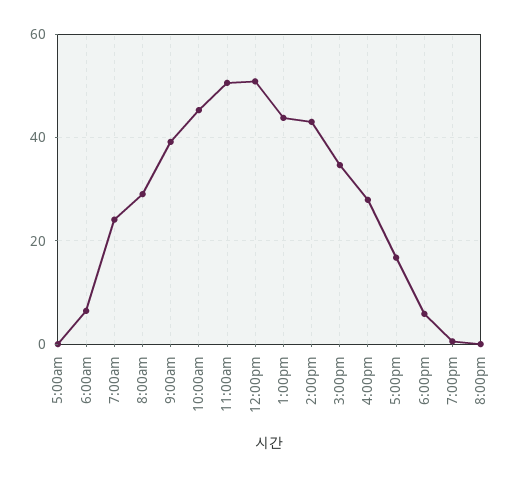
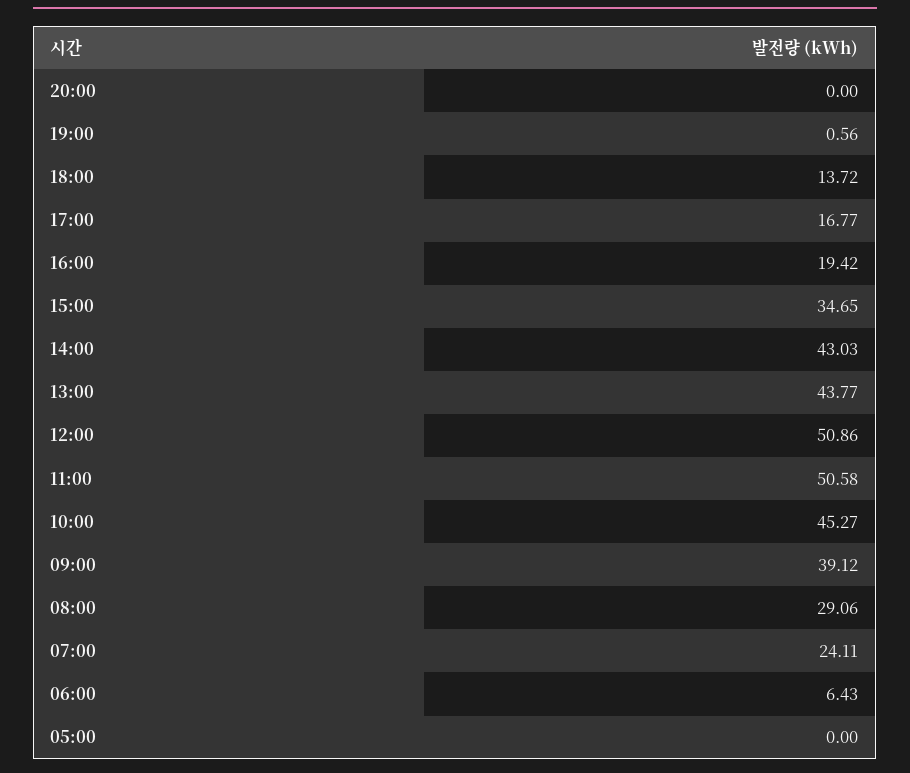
  {
    "5:00am": 0,
    "6:00am": 6.43,
    "7:00am": 24.11,
    "8:00am": 29.06,
    "9:00am": 39.12,
    "10:00am": 45.27,
    "11:00am": 50.58,
    "12:00pm": 50.86,
    "1:00pm": 43.77,
    "2:00pm": 43.03,
    "3:00pm": 34.65,
-   "4:00pm": 28,
+   "4:00pm": 19.42,
    "5:00pm": 16.77,
-   "6:00pm": 6,
+   "6:00pm": 13.72,
    "7:00pm": 0.56,
    "8:00pm": 0
  }

